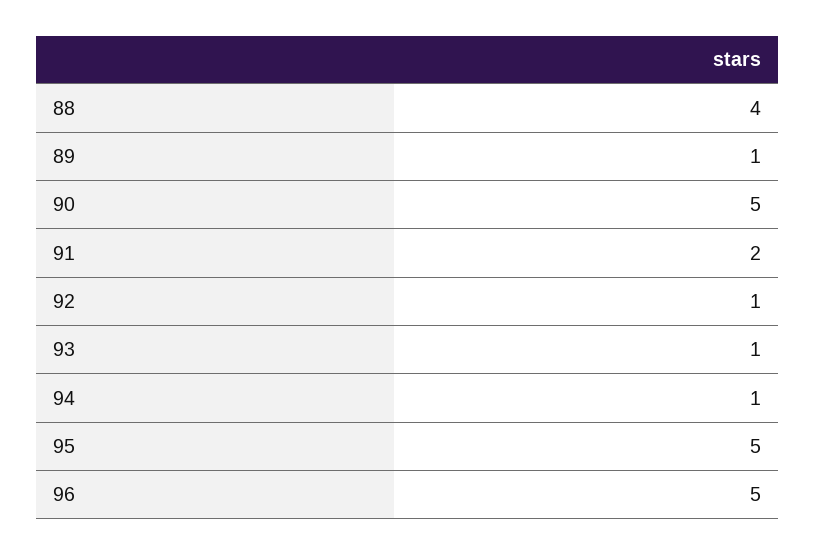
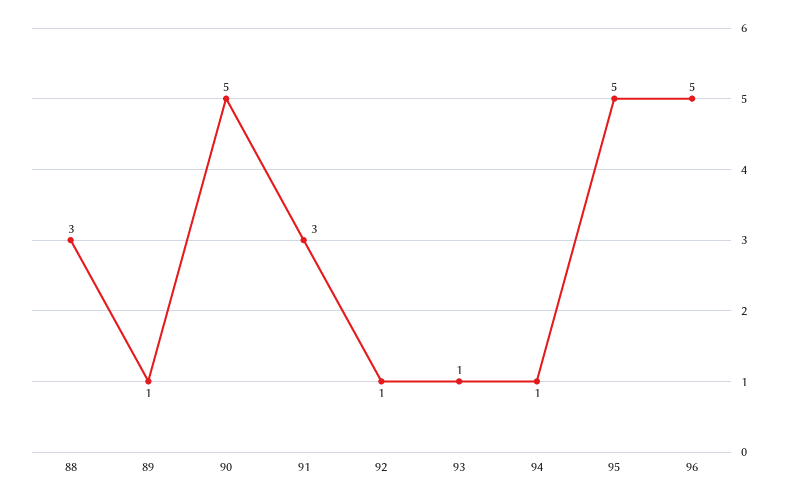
  {
-   "88": 4,
+   "88": 3,
    "89": 1,
    "90": 5,
-   "91": 2,
+   "91": 3,
    "92": 1,
    "93": 1,
    "94": 1,
    "95": 5,
    "96": 5
  }

